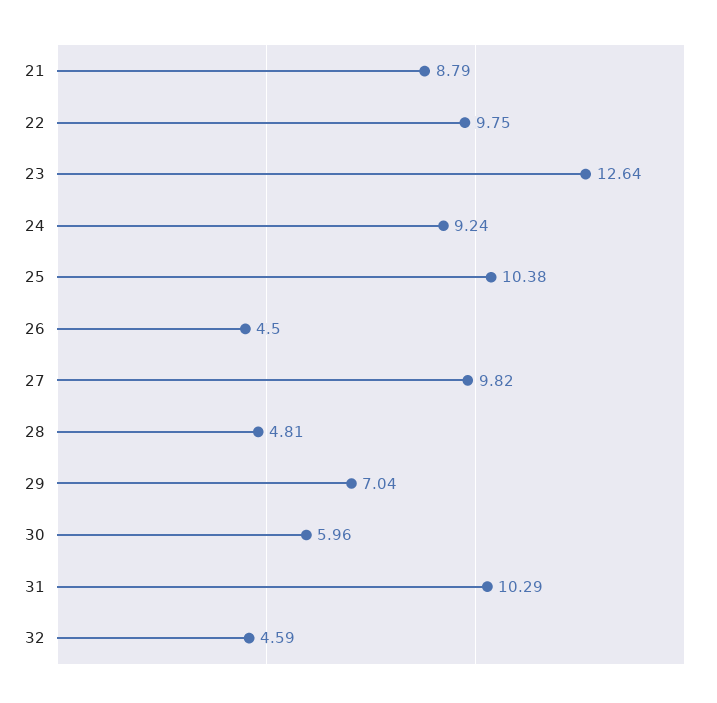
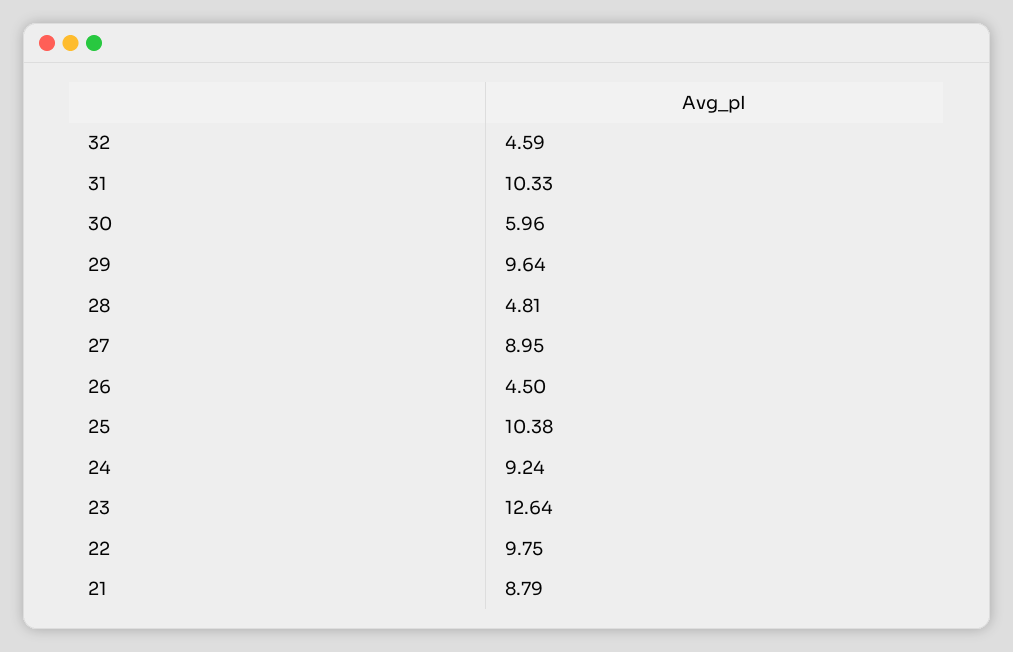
  {
    "21": 8.79,
    "22": 9.75,
    "23": 12.64,
    "24": 9.24,
    "25": 10.38,
    "26": 4.5,
-   "27": 9.82,
+   "27": 8.95,
    "28": 4.81,
-   "29": 7.04,
+   "29": 9.64,
    "30": 5.96,
-   "31": 10.29,
+   "31": 10.33,
    "32": 4.59
  }

